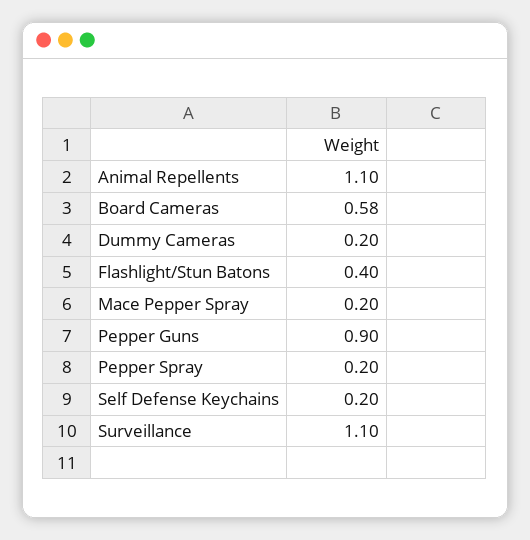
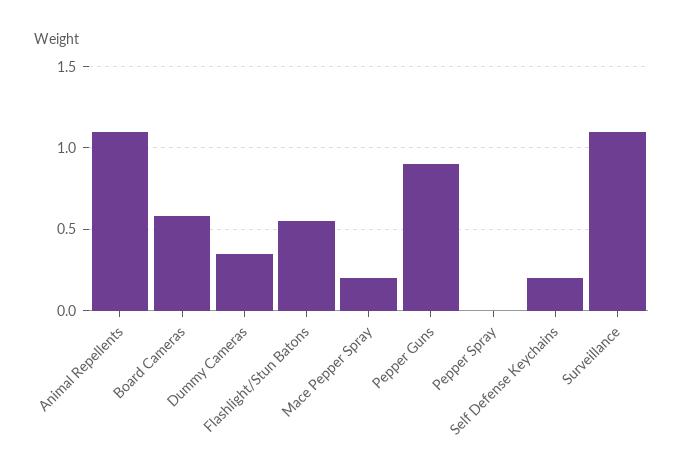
  {
    "Animal Repellents": 1.1,
    "Board Cameras": 0.58,
-   "Dummy Cameras": 0.2,
+   "Dummy Cameras": 0.35,
-   "Flashlight/Stun Batons": 0.4,
+   "Flashlight/Stun Batons": 0.55,
    "Mace Pepper Spray": 0.2,
    "Pepper Guns": 0.9,
-   "Pepper Spray": 0.2,
+   "Pepper Spray": 0,
    "Self Defense Keychains": 0.2,
    "Surveillance": 1.1
  }

